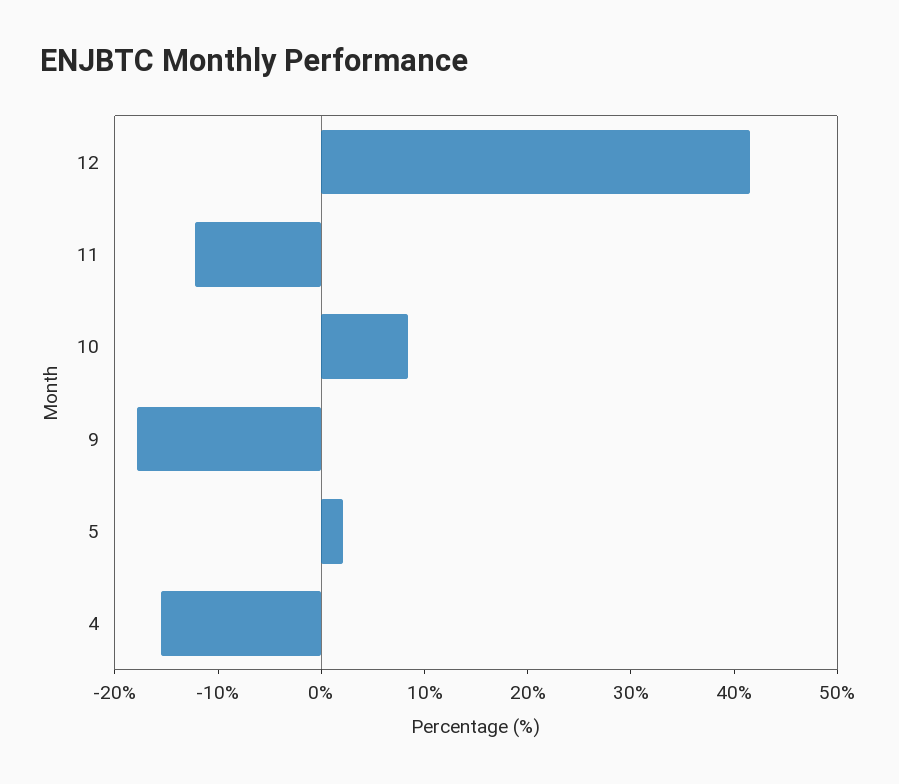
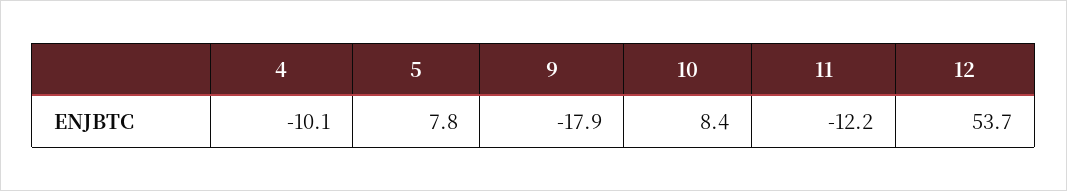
  {
-   "12": 42,
+   "12": 53.7,
    "11": -12.2,
    "10": 8.4,
    "9": -17.9,
-   "5": 2,
+   "5": 7.8,
-   "4": -16
+   "4": -10.1
  }

